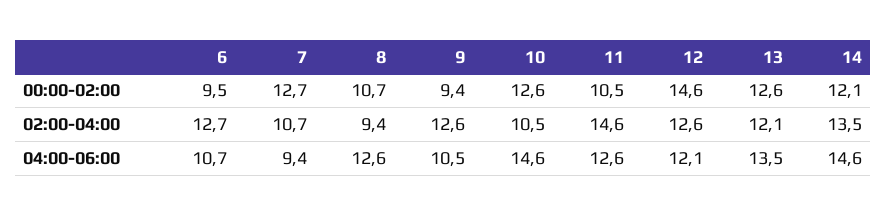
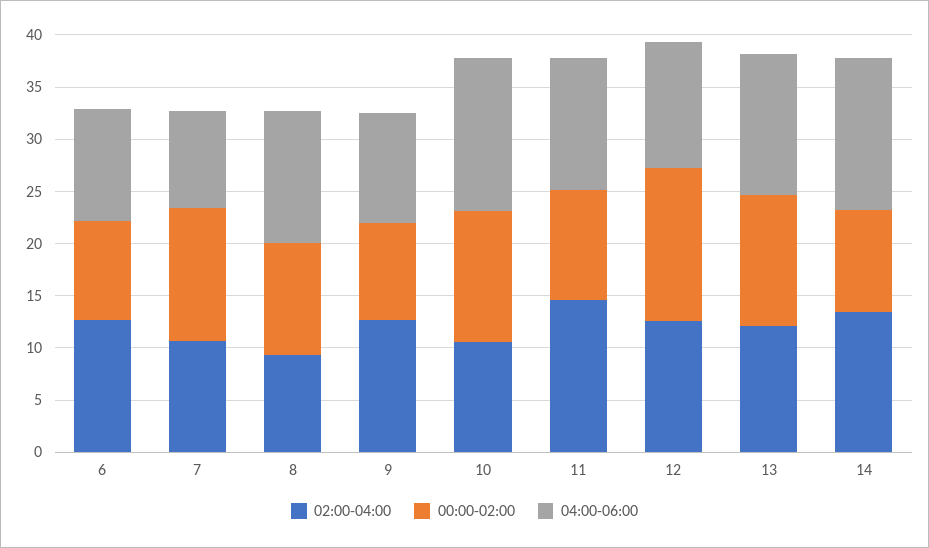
  {
    "00:00-02:00": {
      "6": 9.5,
      "7": 12.7,
      "8": 10.7,
      "9": 9.4,
      "10": 12.6,
      "11": 10.5,
      "12": 14.6,
      "13": 12.6,
-     "14": 12.1
+     "14": 10
    },
    "02:00-04:00": {
      "6": 12.7,
      "7": 10.7,
      "8": 9.4,
      "9": 12.6,
      "10": 10.5,
      "11": 14.6,
      "12": 12.6,
      "13": 12.1,
      "14": 13.5
    },
    "04:00-06:00": {
      "6": 10.7,
      "7": 9.4,
      "8": 12.6,
      "9": 10.5,
      "10": 14.6,
      "11": 12.6,
      "12": 12.1,
      "13": 13.5,
      "14": 14.6
    }
  }

